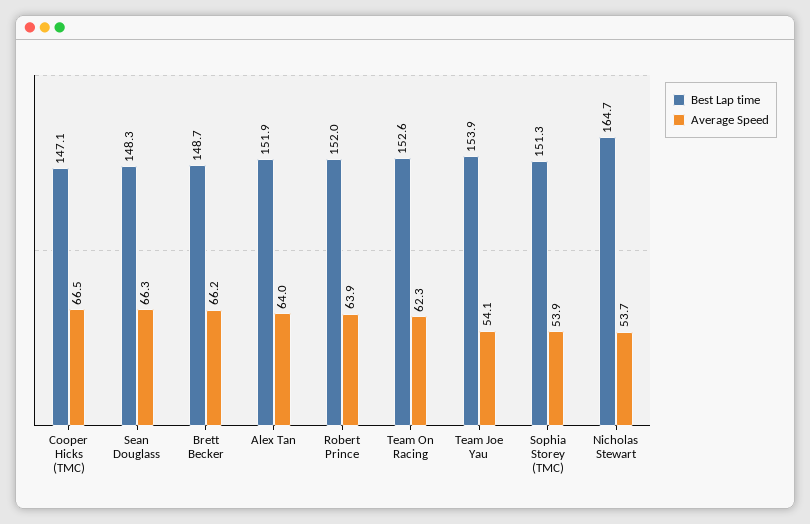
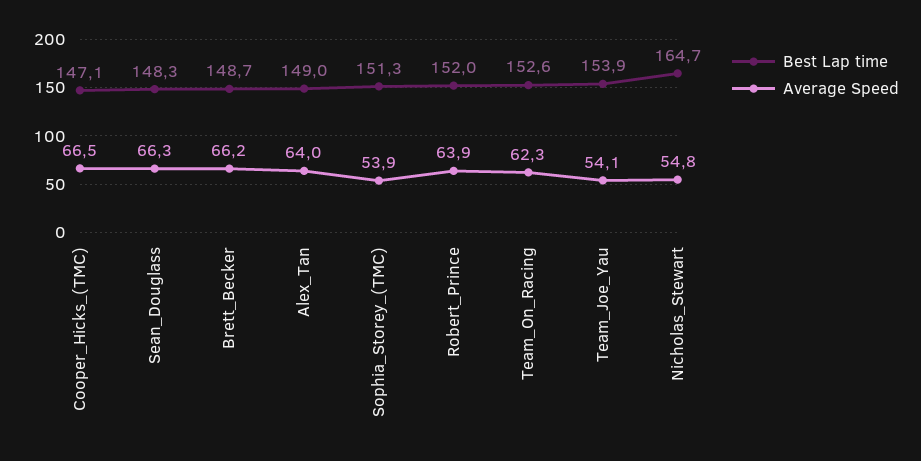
  {
    "Best Lap time": {
      "Cooper Hicks (TMC)": 147.1,
      "Sean Douglass": 148.3,
      "Brett Becker": 148.7,
-     "Alex Tan": 151.9,
+     "Alex Tan": 149,
      "Robert Prince": 152,
      "Team On Racing": 152.6,
      "Team Joe Yau": 153.9,
      "Sophia Storey (TMC)": 151.3,
      "Nicholas Stewart": 164.7
    },
    "Average Speed": {
      "Cooper Hicks (TMC)": 66.5,
      "Sean Douglass": 66.3,
      "Brett Becker": 66.2,
      "Alex Tan": 64,
      "Robert Prince": 63.9,
      "Team On Racing": 62.3,
      "Team Joe Yau": 54.1,
      "Sophia Storey (TMC)": 53.9,
-     "Nicholas Stewart": 53.7
+     "Nicholas Stewart": 54.8
    }
  }

